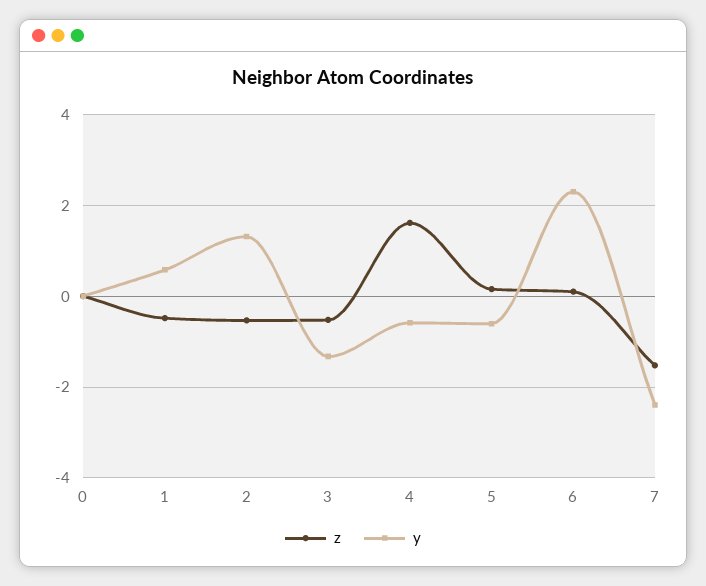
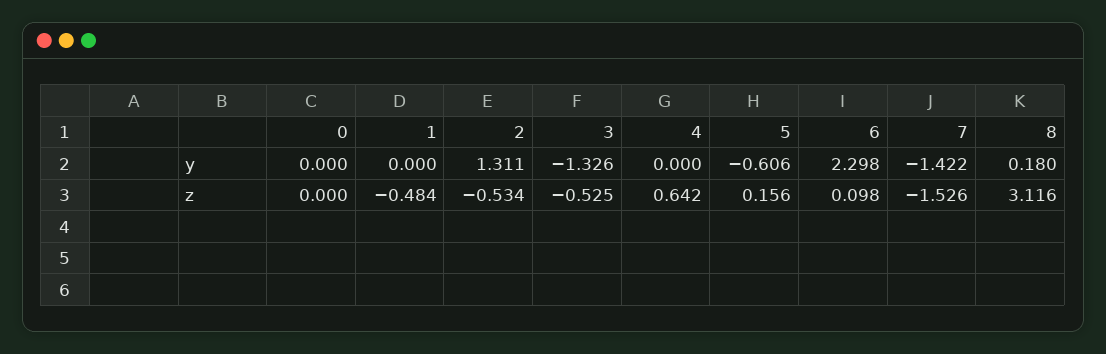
  {
    "z": {
      "0": 0,
      "1": -0.484,
      "2": -0.534,
      "3": -0.525,
-     "4": 1.6,
+     "4": 0.642,
      "5": 0.156,
      "6": 0.098,
-     "7": -1.526
+     "7": -1.526,
+     "8": 3.116
    },
    "y": {
      "0": 0,
-     "1": 0.6,
+     "1": 0,
      "2": 1.311,
      "3": -1.326,
-     "4": -0.6,
+     "4": 0,
      "5": -0.606,
      "6": 2.298,
-     "7": -2.4
+     "7": -1.422,
+     "8": 0.18
    }
  }

